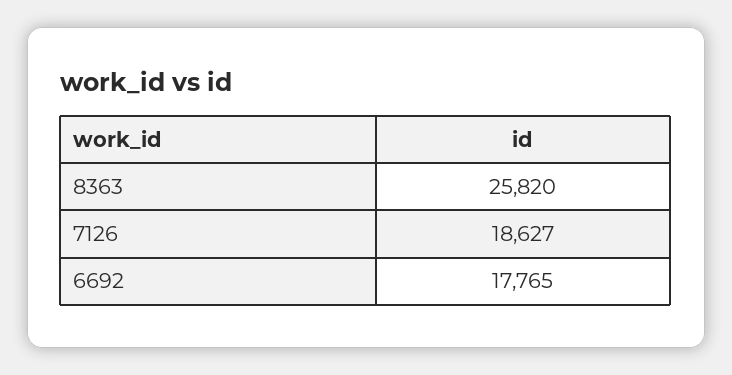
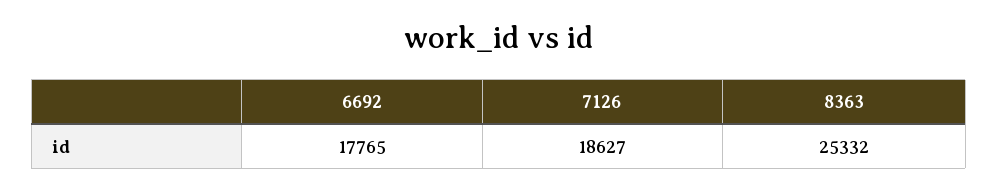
  {
-   "8363": 25820,
+   "8363": 25332,
    "7126": 18627,
    "6692": 17765
  }

